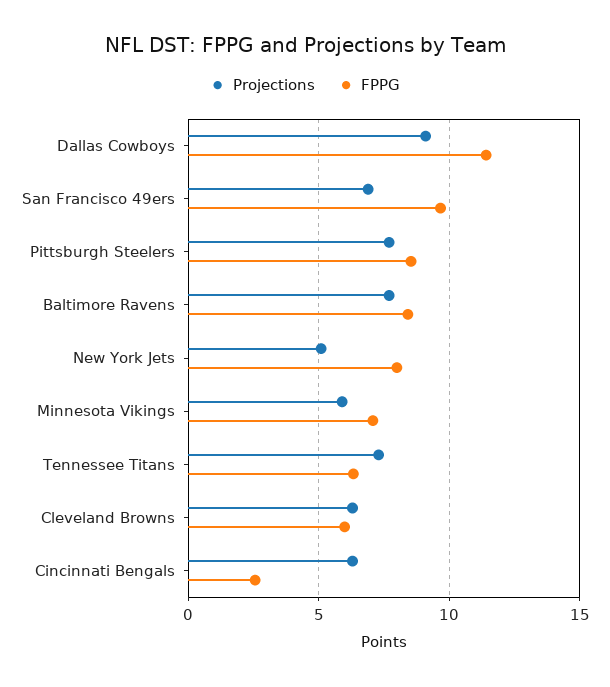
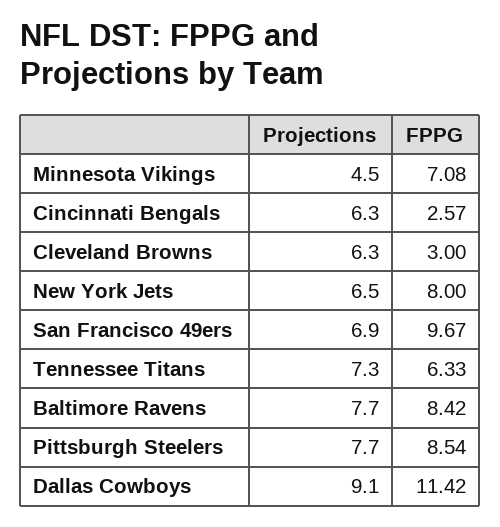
  {
    "Projections": {
      "Dallas Cowboys": 9.1,
      "San Francisco 49ers": 6.9,
      "Pittsburgh Steelers": 7.7,
      "Baltimore Ravens": 7.7,
-     "New York Jets": 5,
+     "New York Jets": 6.5,
-     "Minnesota Vikings": 6,
+     "Minnesota Vikings": 4.5,
      "Tennessee Titans": 7.3,
      "Cleveland Browns": 6.3,
      "Cincinnati Bengals": 6.3
    },
    "FPPG": {
      "Dallas Cowboys": 11.42,
      "San Francisco 49ers": 9.67,
      "Pittsburgh Steelers": 8.54,
      "Baltimore Ravens": 8.42,
      "New York Jets": 8,
      "Minnesota Vikings": 7.08,
      "Tennessee Titans": 6.33,
-     "Cleveland Browns": 6,
+     "Cleveland Browns": 3,
      "Cincinnati Bengals": 2.57
    }
  }

